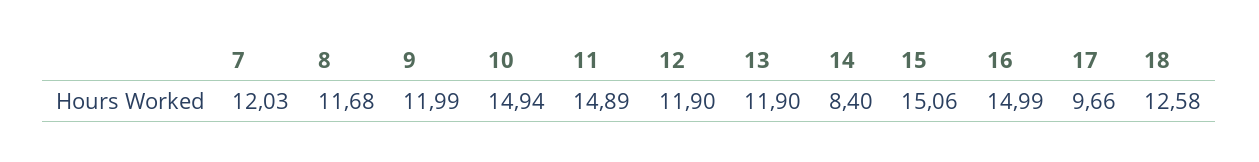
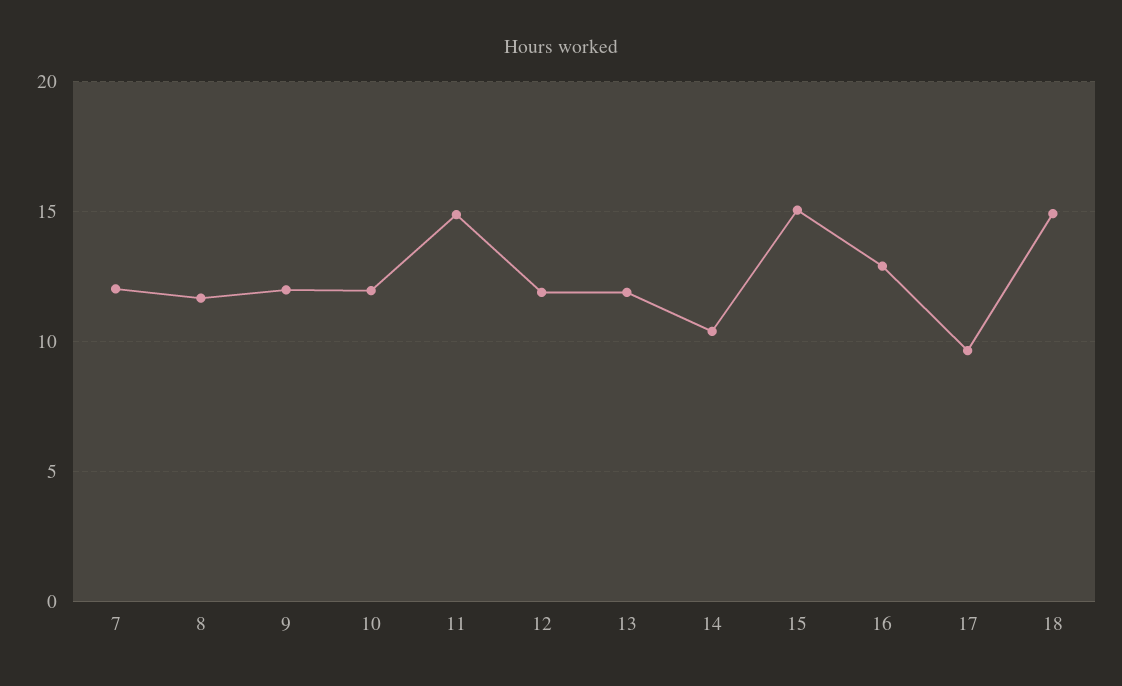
  {
    "7": 12.03,
    "8": 11.68,
    "9": 11.99,
-   "10": 14.94,
+   "10": 12,
    "11": 14.89,
    "12": 11.9,
    "13": 11.9,
-   "14": 8.4,
+   "14": 10.5,
    "15": 15.06,
-   "16": 14.99,
+   "16": 13,
    "17": 9.66,
-   "18": 12.58
+   "18": 15
  }

